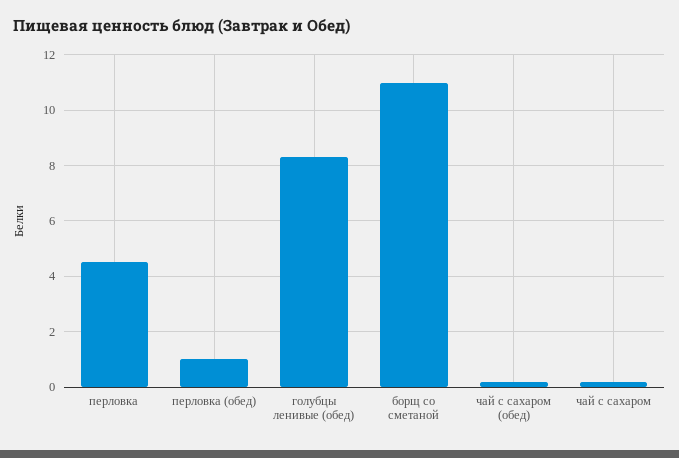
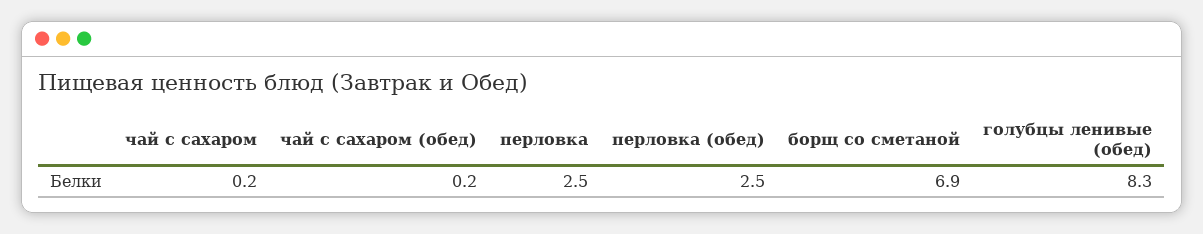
  {
-   "перловка": 4.5,
+   "перловка": 2.5,
-   "перловка (обед)": 1,
+   "перловка (обед)": 2.5,
    "голубцы ленивые (обед)": 8.3,
-   "борщ со сметаной": 11,
+   "борщ со сметаной": 6.9,
    "чай с сахаром (обед)": 0.2,
    "чай с сахаром": 0.2
  }

